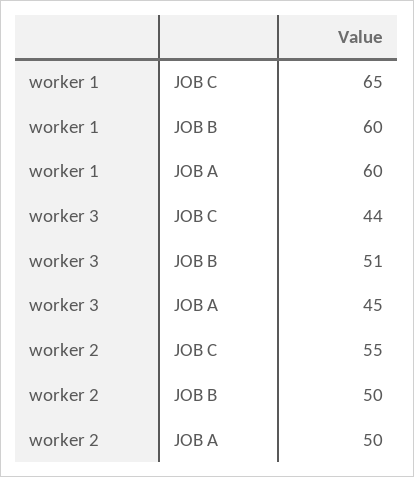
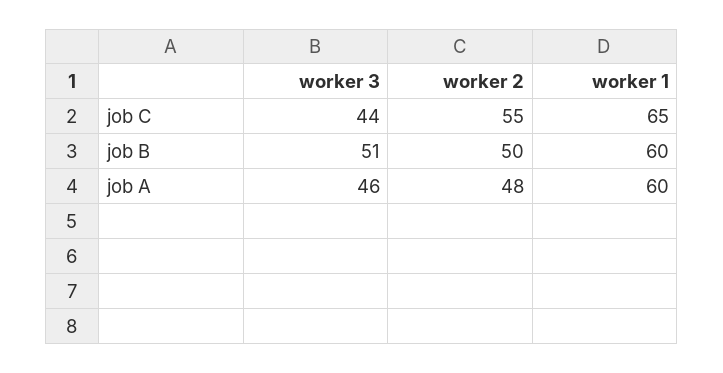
  {
    "worker 1": {
      "JOB C": 65,
      "JOB B": 60,
      "JOB A": 60
    },
    "worker 3": {
      "JOB C": 44,
      "JOB B": 51,
-     "JOB A": 45
+     "JOB A": 46
    },
    "worker 2": {
      "JOB C": 55,
      "JOB B": 50,
-     "JOB A": 50
+     "JOB A": 48
    }
  }

